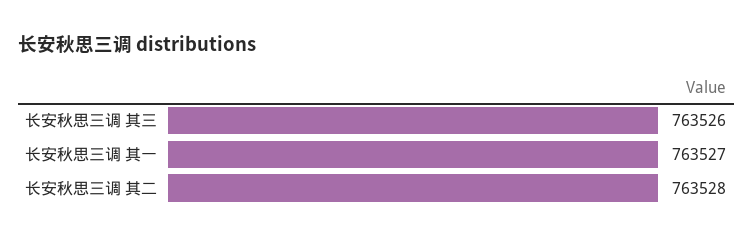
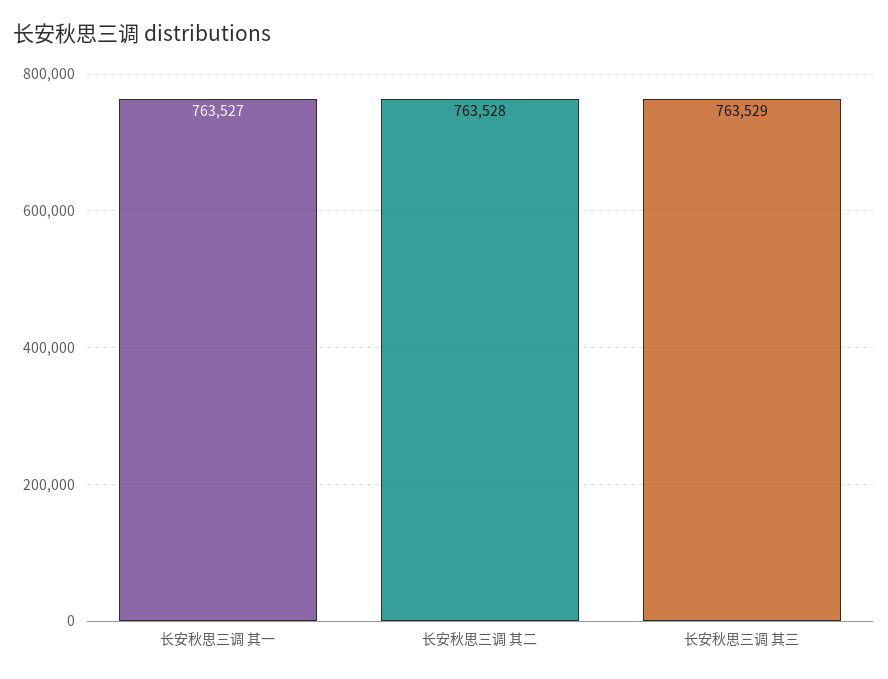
  {
-   "长安秋思三调 其三": 763526,
+   "长安秋思三调 其三": 763529,
    "长安秋思三调 其一": 763527,
    "长安秋思三调 其二": 763528
  }

